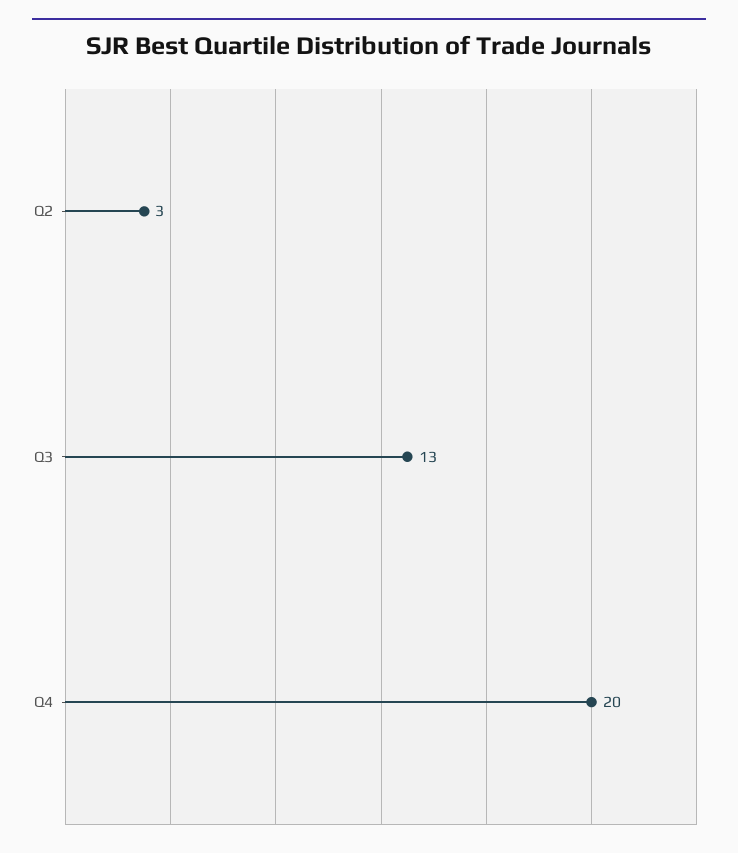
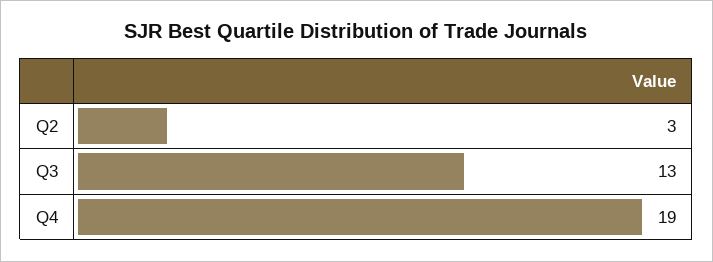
  {
    "Q2": 3,
    "Q3": 13,
-   "Q4": 20
+   "Q4": 19
  }

